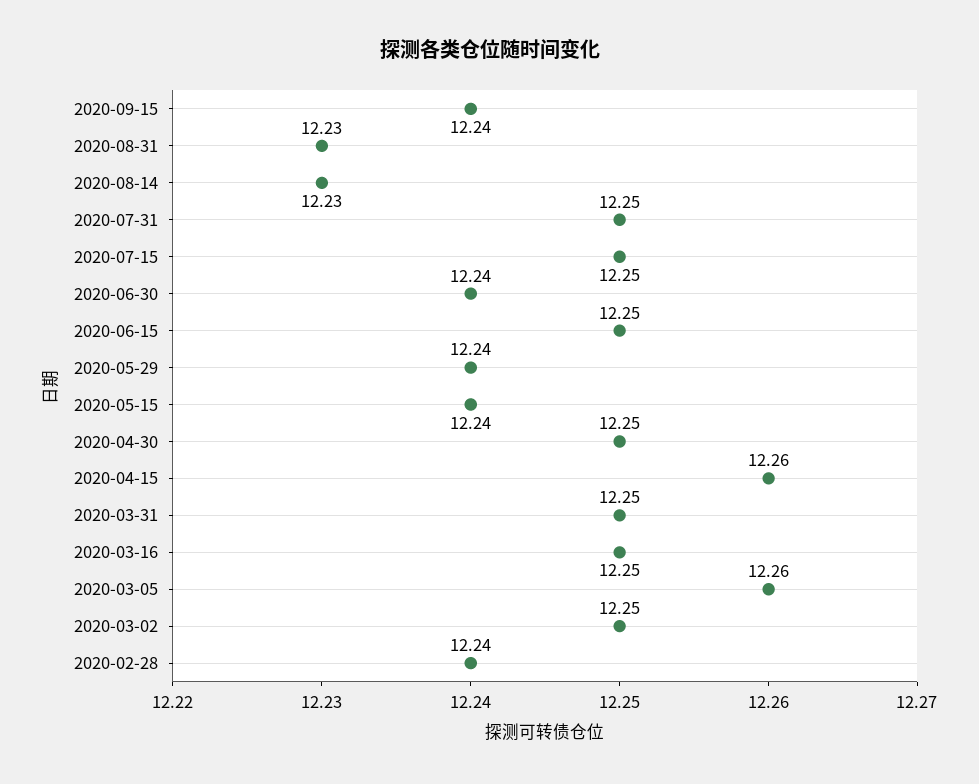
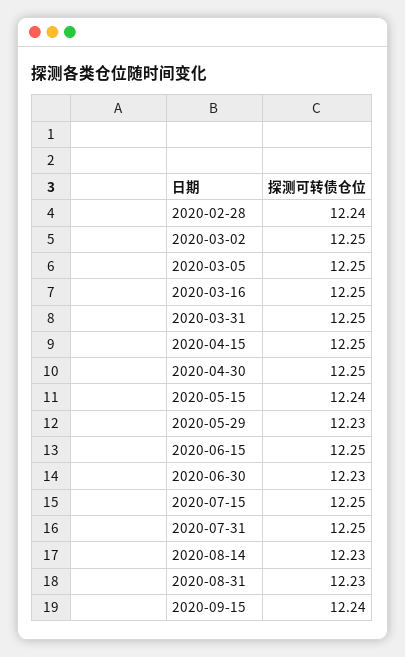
  {
    "2020-09-15": 12.24,
    "2020-08-31": 12.23,
    "2020-08-14": 12.23,
    "2020-07-31": 12.25,
    "2020-07-15": 12.25,
-   "2020-06-30": 12.24,
+   "2020-06-30": 12.23,
    "2020-06-15": 12.25,
-   "2020-05-29": 12.24,
+   "2020-05-29": 12.23,
    "2020-05-15": 12.24,
    "2020-04-30": 12.25,
-   "2020-04-15": 12.26,
+   "2020-04-15": 12.25,
    "2020-03-31": 12.25,
    "2020-03-16": 12.25,
-   "2020-03-05": 12.26,
+   "2020-03-05": 12.25,
    "2020-03-02": 12.25,
    "2020-02-28": 12.24
  }

